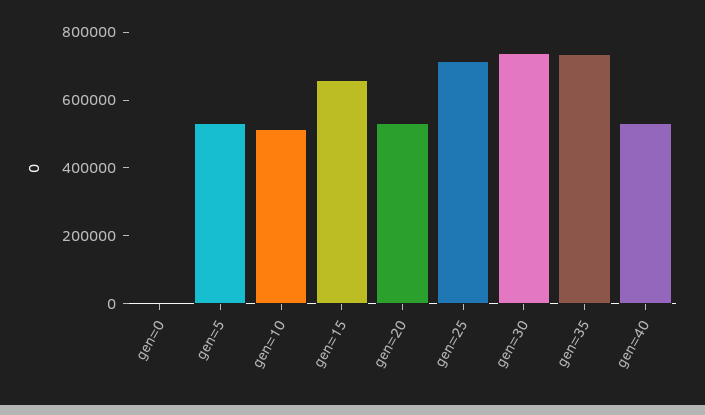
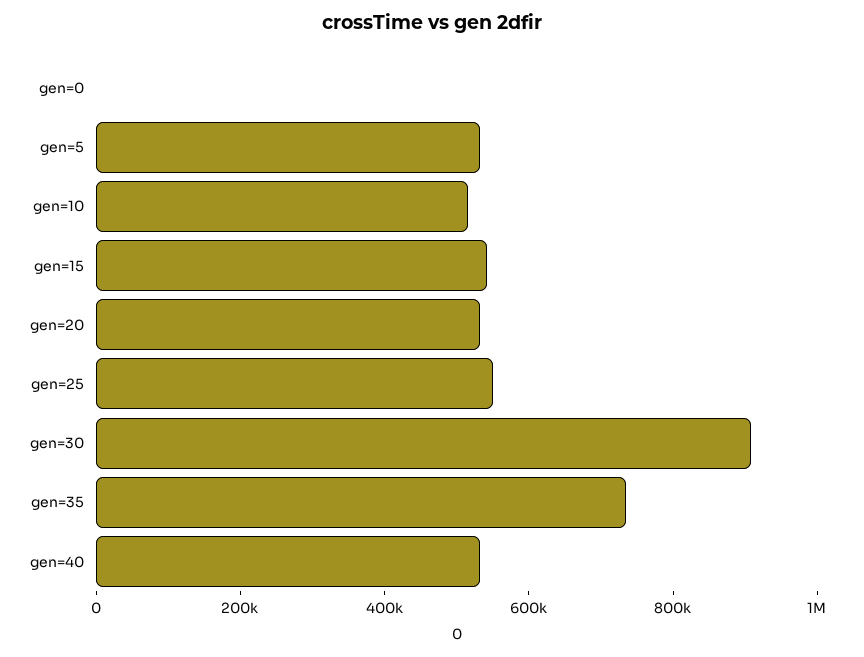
  {
    "gen=0": 0,
    "gen=5": 550000,
    "gen=10": 500000,
-   "gen=15": 650000,
+   "gen=15": 550000,
    "gen=20": 550000,
-   "gen=25": 700000,
+   "gen=25": 550000,
-   "gen=30": 750000,
+   "gen=30": 900000,
    "gen=35": 750000,
    "gen=40": 550000
  }

